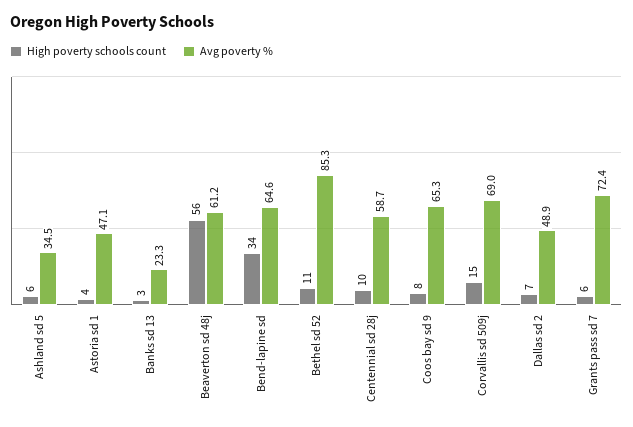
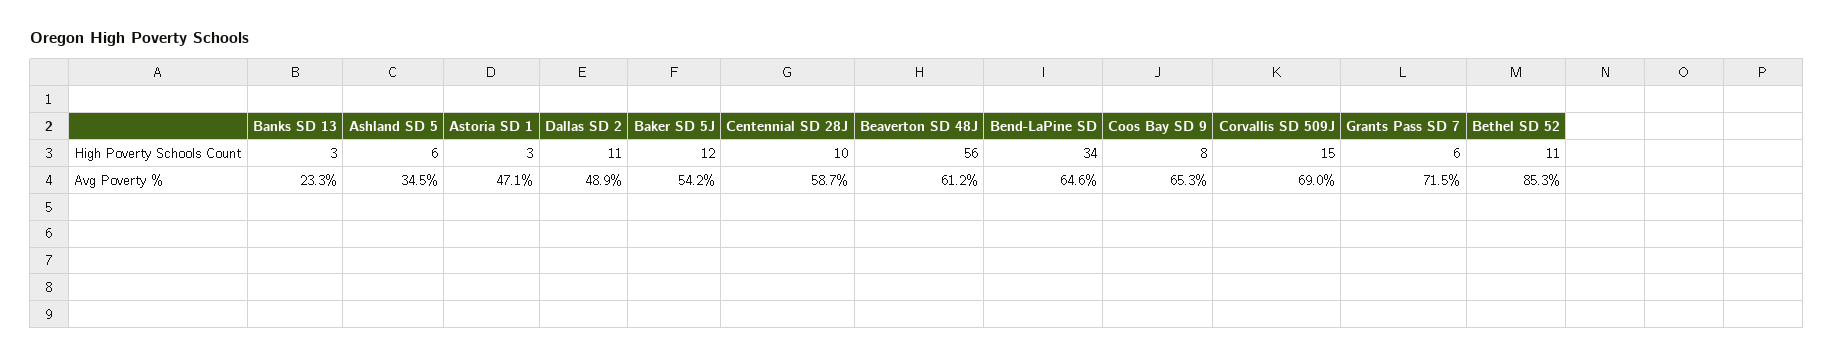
  {
    "High poverty schools count": {
      "Ashland sd 5": 6,
-     "Astoria sd 1": 4,
+     "Astoria sd 1": 3,
      "Banks sd 13": 3,
      "Beaverton sd 48j": 56,
      "Bend-lapine sd": 34,
      "Bethel sd 52": 11,
      "Centennial sd 28j": 10,
      "Coos bay sd 9": 8,
      "Corvallis sd 509j": 15,
-     "Dallas sd 2": 7,
+     "Dallas sd 2": 11,
-     "Grants pass sd 7": 6
+     "Grants pass sd 7": 6,
+     "Baker SD 5J": 12
    },
    "Avg poverty %": {
      "Ashland sd 5": 34.5,
      "Astoria sd 1": 47.1,
      "Banks sd 13": 23.3,
      "Beaverton sd 48j": 61.2,
      "Bend-lapine sd": 64.6,
      "Bethel sd 52": 85.3,
      "Centennial sd 28j": 58.7,
      "Coos bay sd 9": 65.3,
      "Corvallis sd 509j": 69,
      "Dallas sd 2": 48.9,
-     "Grants pass sd 7": 72.4
+     "Grants pass sd 7": 71.5,
+     "Baker SD 5J": 54.2
    }
  }

